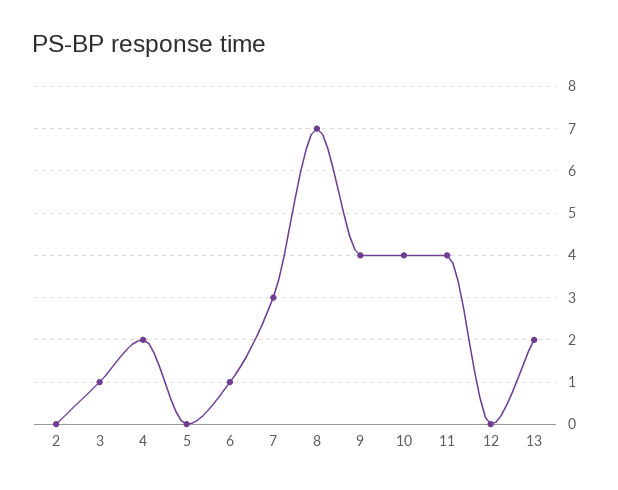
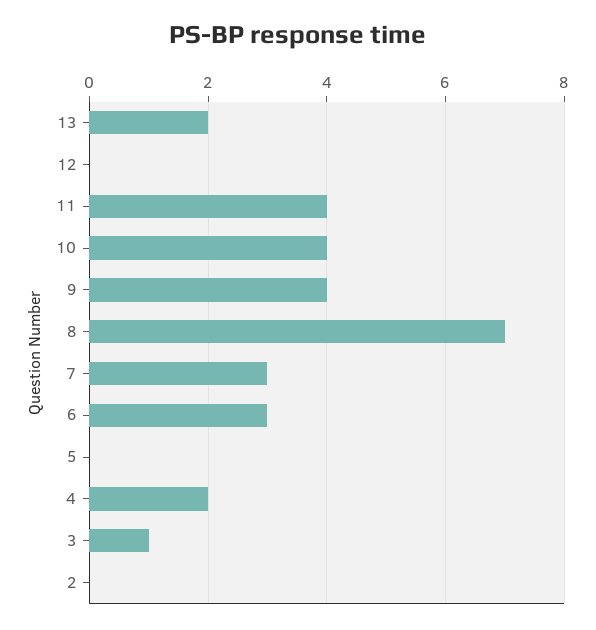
  {
    "2": 0,
    "3": 1,
    "4": 2,
    "5": 0,
-   "6": 1,
+   "6": 3,
    "7": 3,
    "8": 7,
    "9": 4,
    "10": 4,
    "11": 4,
    "12": 0,
    "13": 2
  }

